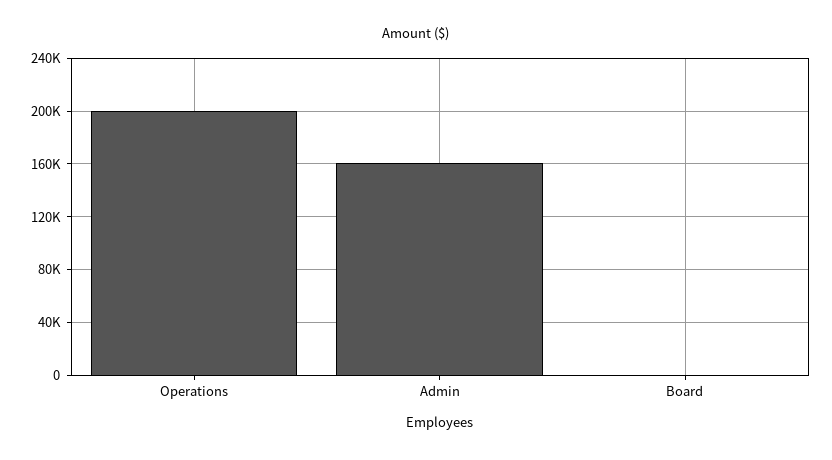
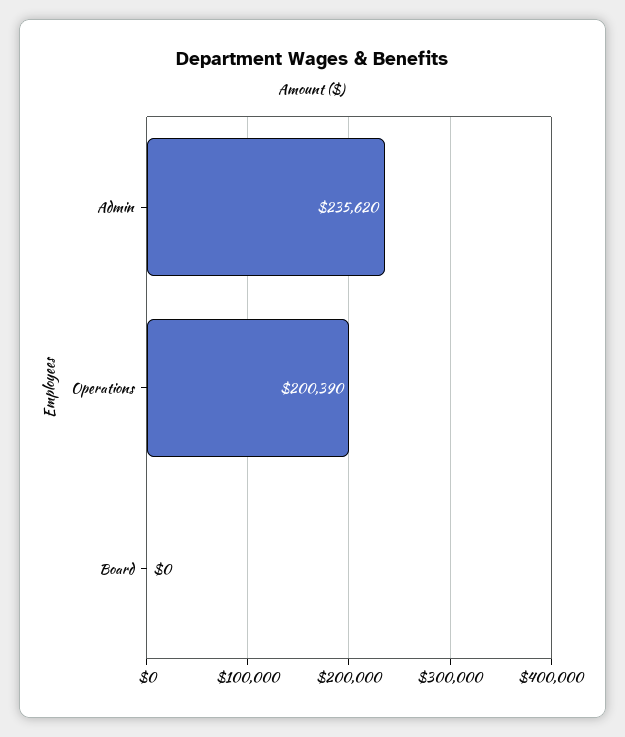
  {
    "Operations": 200390,
-   "Admin": 160000,
+   "Admin": 235620,
    "Board": 0
  }

